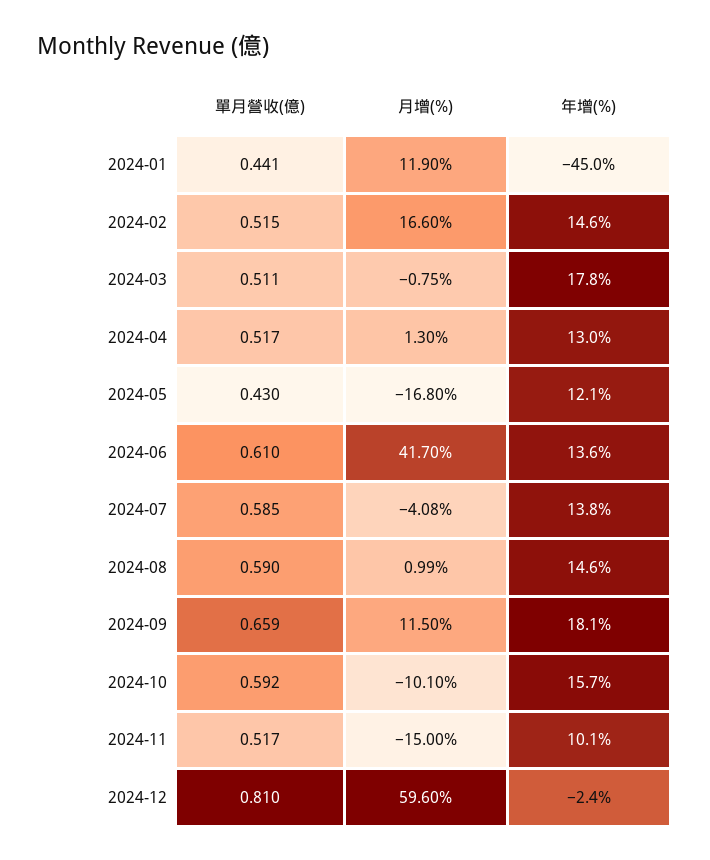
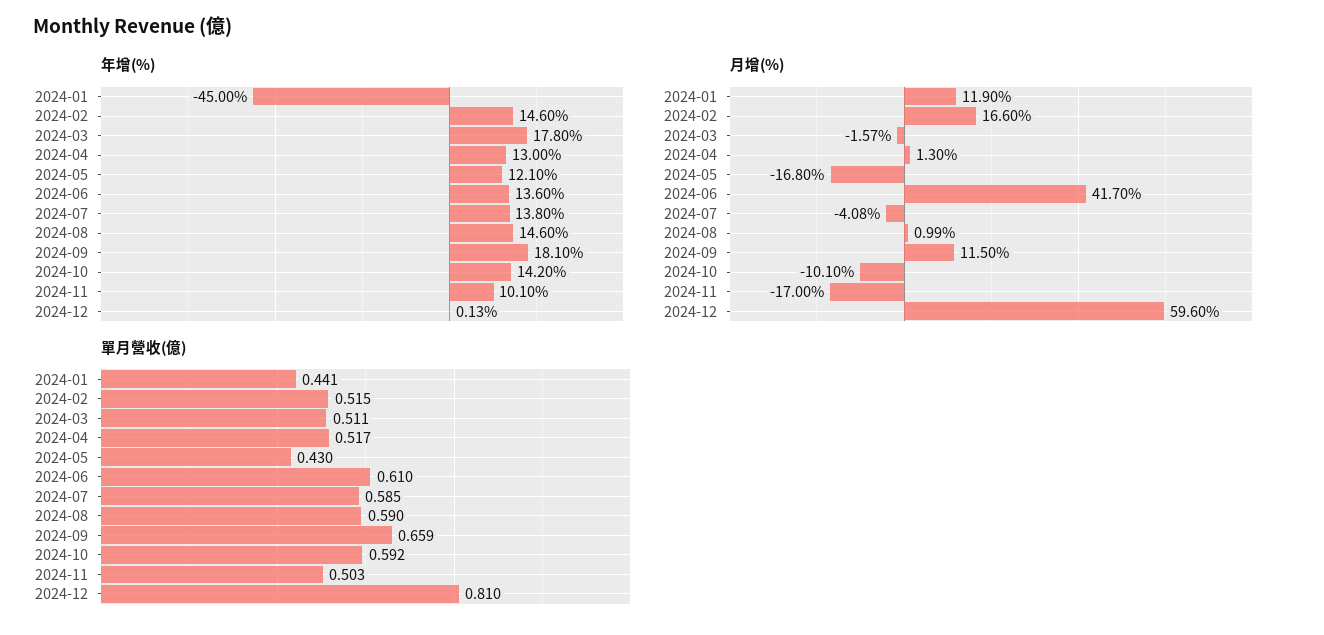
  {
    "單月營收(億)": {
      "2024-01": 0.441,
      "2024-02": 0.515,
      "2024-03": 0.511,
      "2024-04": 0.517,
      "2024-05": 0.43,
      "2024-06": 0.61,
      "2024-07": 0.585,
      "2024-08": 0.59,
      "2024-09": 0.659,
      "2024-10": 0.592,
-     "2024-11": 0.517,
+     "2024-11": 0.503,
      "2024-12": 0.81
    },
    "月增(%)": {
      "2024-01": 11.9,
      "2024-02": 16.6,
-     "2024-03": -0.75,
+     "2024-03": -1.57,
      "2024-04": 1.3,
      "2024-05": -16.8,
      "2024-06": 41.7,
      "2024-07": -4.08,
      "2024-08": 0.99,
      "2024-09": 11.5,
      "2024-10": -10.1,
-     "2024-11": -15,
+     "2024-11": -17,
      "2024-12": 59.6
    },
    "年增(%)": {
      "2024-01": -45,
      "2024-02": 14.6,
      "2024-03": 17.8,
      "2024-04": 13,
      "2024-05": 12.1,
      "2024-06": 13.6,
      "2024-07": 13.8,
      "2024-08": 14.6,
      "2024-09": 18.1,
-     "2024-10": 15.7,
+     "2024-10": 14.2,
      "2024-11": 10.1,
-     "2024-12": -2.4
+     "2024-12": 0.13
    }
  }

